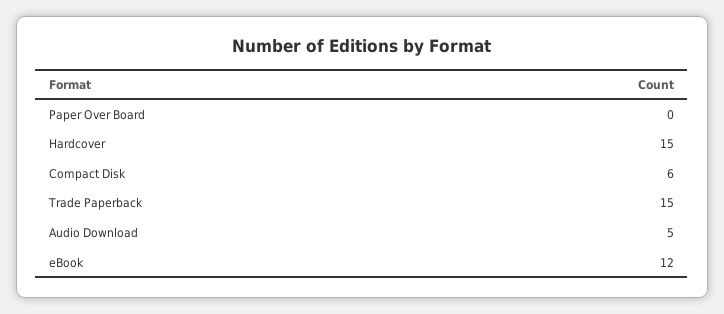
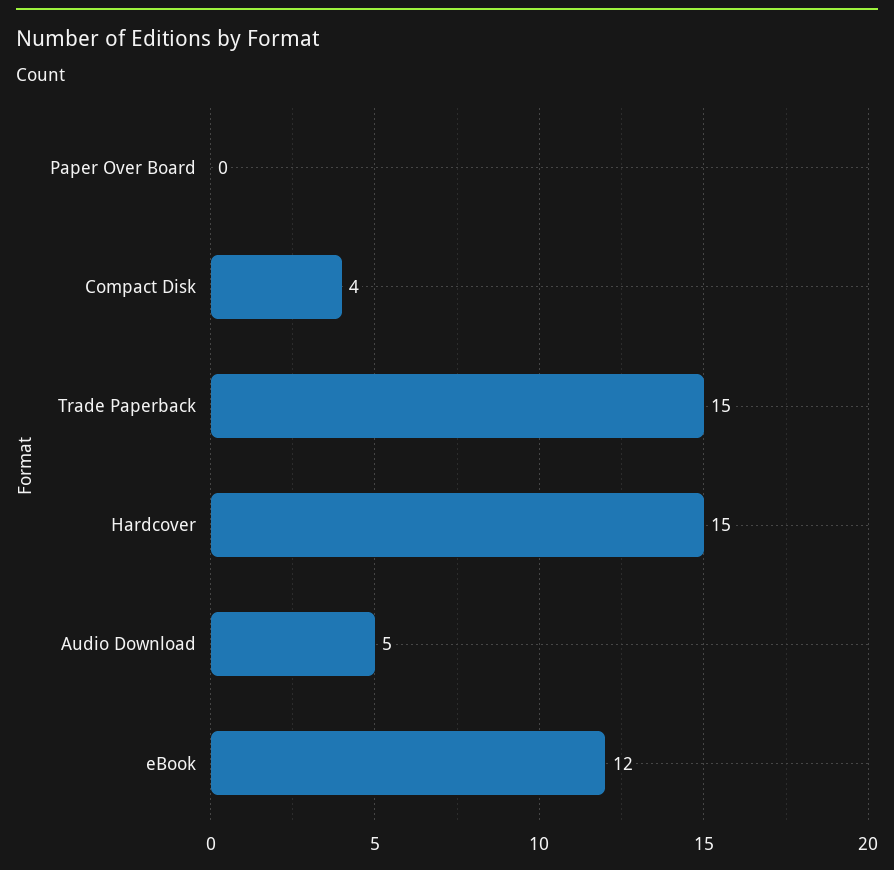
  {
    "Paper Over Board": 0,
    "Hardcover": 15,
-   "Compact Disk": 6,
+   "Compact Disk": 4,
    "Trade Paperback": 15,
    "Audio Download": 5,
    "eBook": 12
  }

